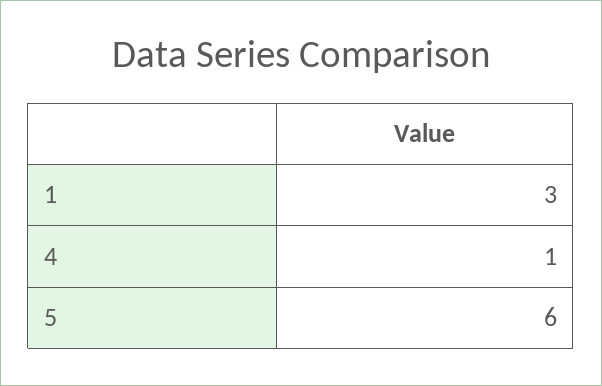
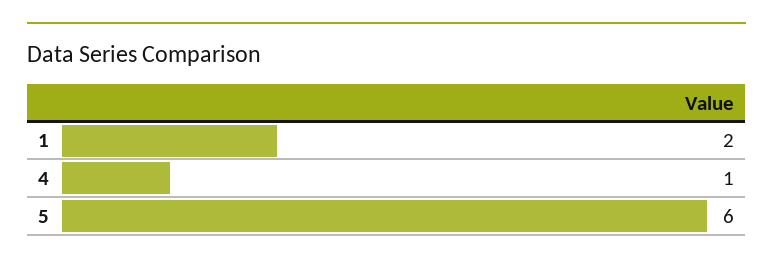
  {
-   "1": 3,
+   "1": 2,
    "4": 1,
    "5": 6
  }

